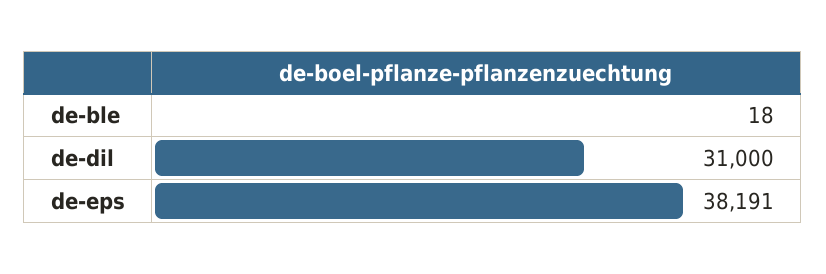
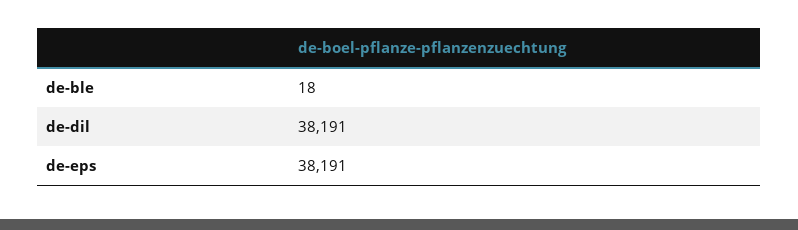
  {
    "de-ble": 18,
-   "de-dil": 31000,
+   "de-dil": 38191,
    "de-eps": 38191
  }

